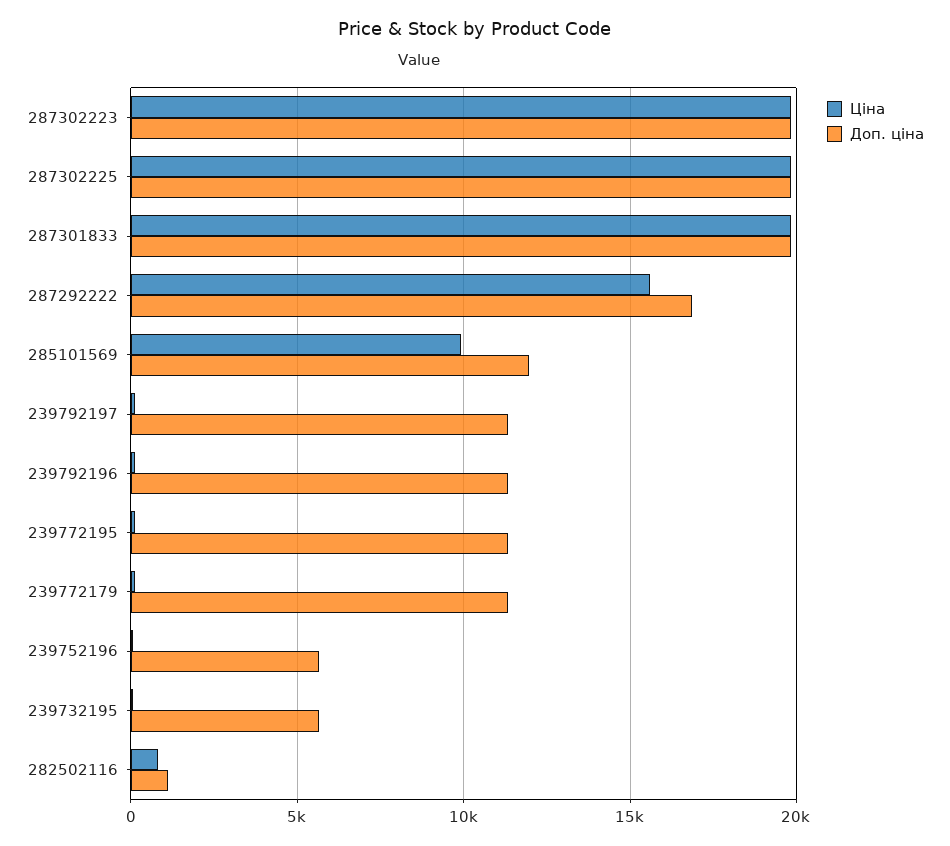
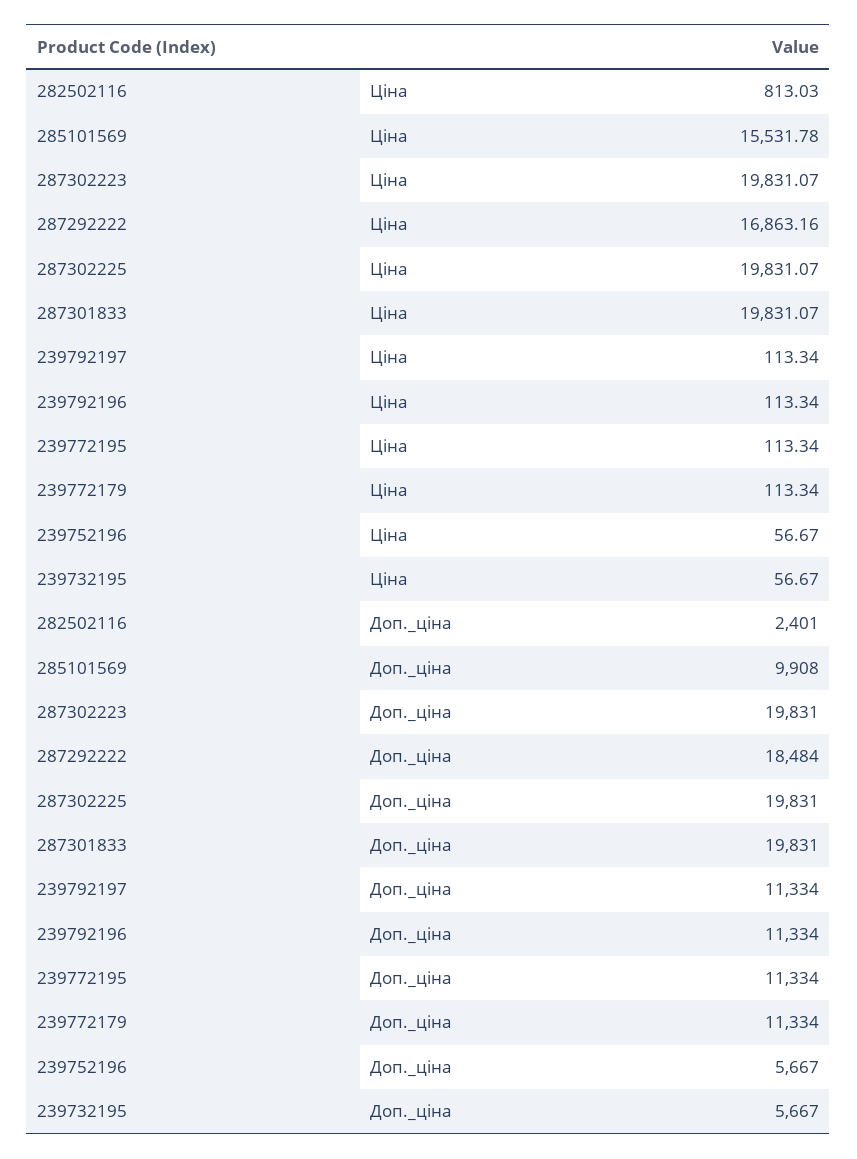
  {
    "Ціна": {
      "287302223": 19831.07,
      "287302225": 19831.07,
      "287301833": 19831.07,
-     "287292222": 15500,
+     "287292222": 16863.16,
-     "285101569": 10000,
+     "285101569": 15531.78,
      "239792197": 113.34,
      "239792196": 113.34,
      "239772195": 113.34,
      "239772179": 113.34,
      "239752196": 56.67,
      "239732195": 56.67,
      "282502116": 813.03
    },
    "Доп. ціна": {
      "287302223": 19831,
      "287302225": 19831,
      "287301833": 19831,
-     "287292222": 17000,
+     "287292222": 18484,
-     "285101569": 12000,
+     "285101569": 9908,
      "239792197": 11334,
      "239792196": 11334,
      "239772195": 11334,
      "239772179": 11334,
      "239752196": 5667,
      "239732195": 5667,
-     "282502116": 1000
+     "282502116": 2401
    }
  }

